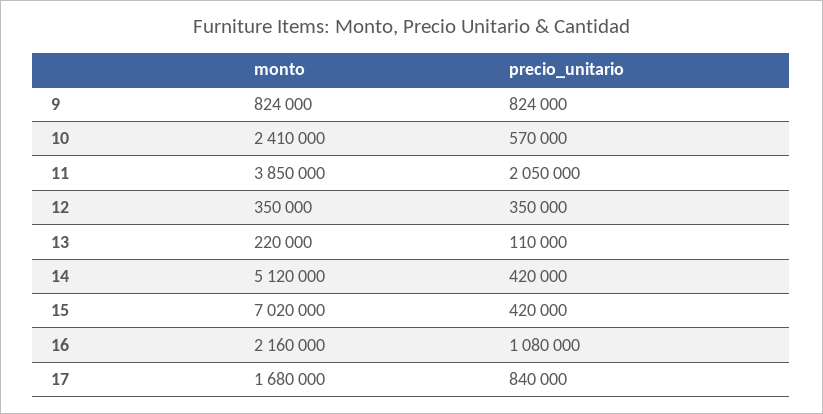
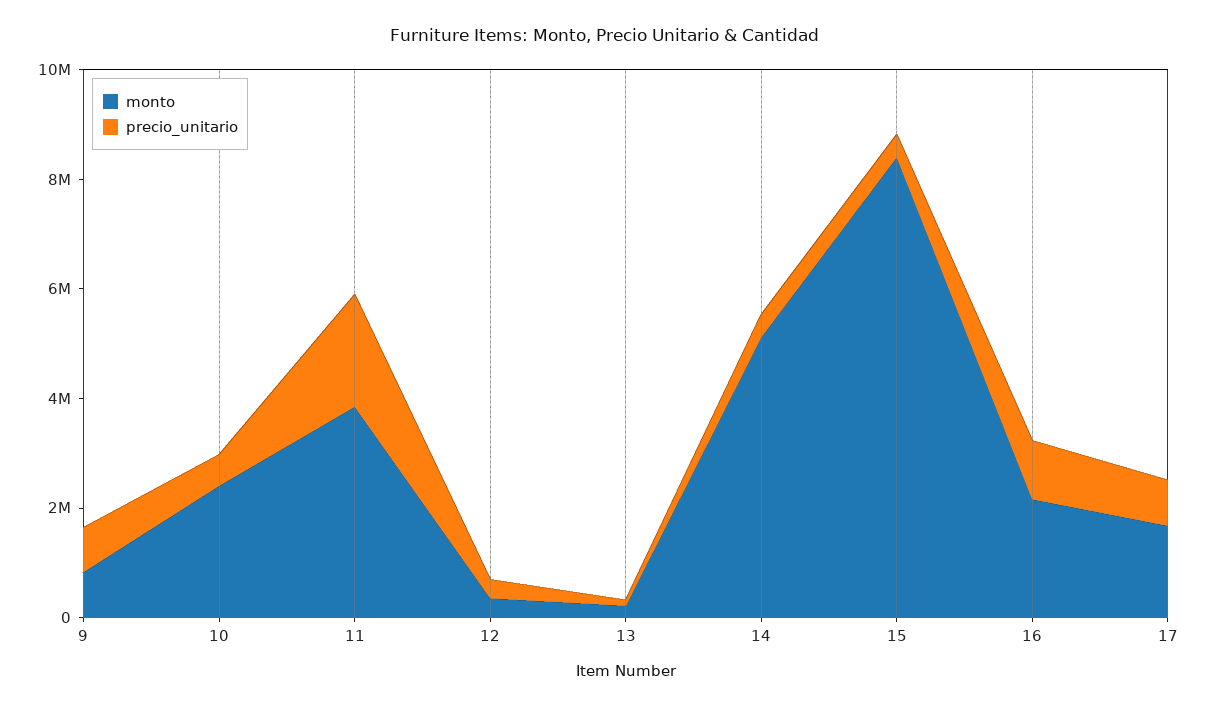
  {
    "monto": {
      "9": 824000,
      "10": 2410000,
      "11": 3850000,
      "12": 350000,
      "13": 220000,
      "14": 5120000,
-     "15": 7020000,
+     "15": 8500000,
      "16": 2160000,
      "17": 1680000
    },
    "precio_unitario": {
      "9": 824000,
      "10": 570000,
      "11": 2050000,
      "12": 350000,
      "13": 110000,
      "14": 420000,
      "15": 420000,
      "16": 1080000,
      "17": 840000
    }
  }

